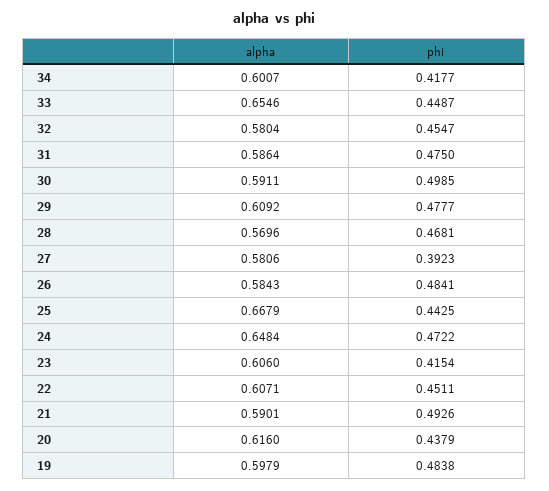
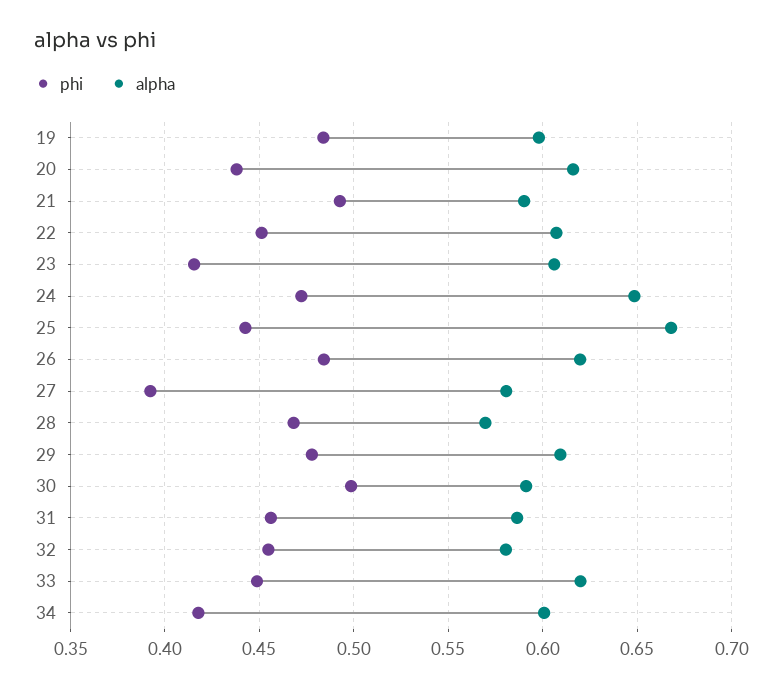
  {
    "alpha": {
      "34": 0.6007,
-     "33": 0.6546,
+     "33": 0.62,
      "32": 0.5804,
      "31": 0.5864,
      "30": 0.5911,
      "29": 0.6092,
      "28": 0.5696,
      "27": 0.5806,
-     "26": 0.5843,
+     "26": 0.62,
      "25": 0.6679,
      "24": 0.6484,
      "23": 0.606,
      "22": 0.6071,
      "21": 0.5901,
      "20": 0.616,
      "19": 0.5979
    },
    "phi": {
      "34": 0.4177,
      "33": 0.4487,
      "32": 0.4547,
-     "31": 0.475,
+     "31": 0.455,
      "30": 0.4985,
      "29": 0.4777,
      "28": 0.4681,
      "27": 0.3923,
      "26": 0.4841,
      "25": 0.4425,
      "24": 0.4722,
      "23": 0.4154,
      "22": 0.4511,
      "21": 0.4926,
      "20": 0.4379,
      "19": 0.4838
    }
  }

